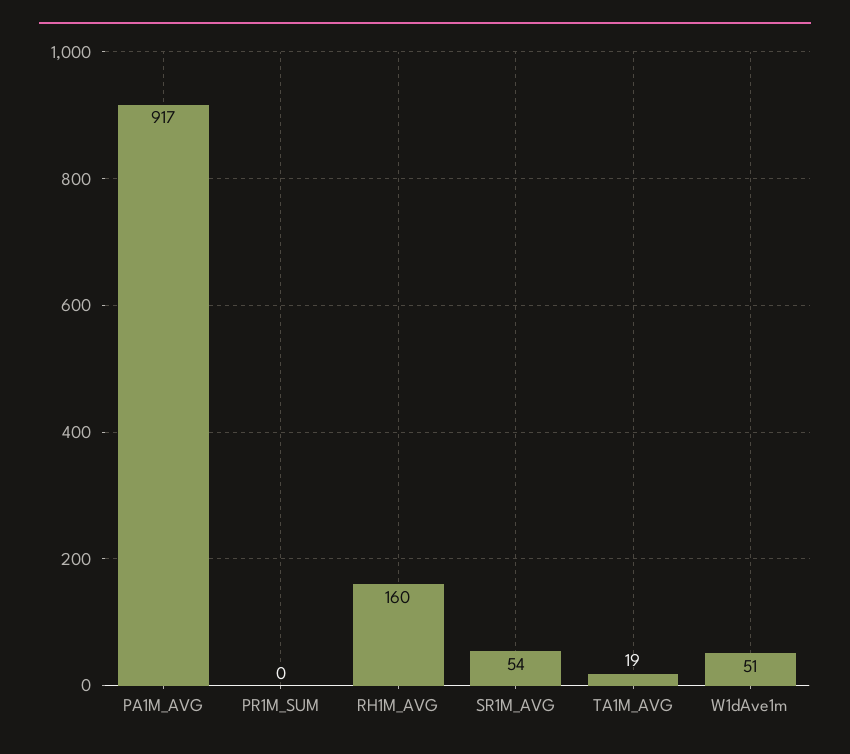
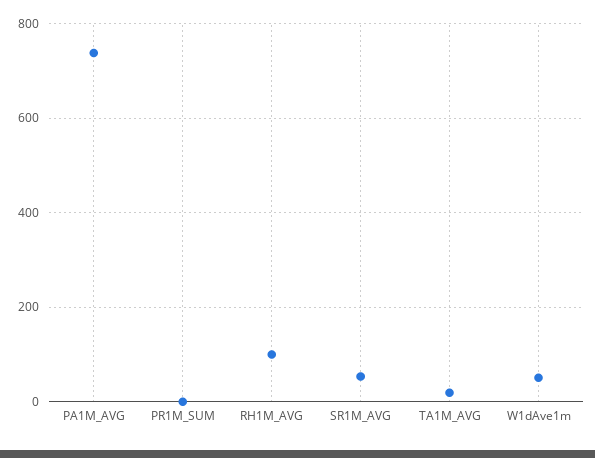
  {
-   "PA1M_AVG": 917,
+   "PA1M_AVG": 740,
    "PR1M_SUM": 0,
-   "RH1M_AVG": 160,
+   "RH1M_AVG": 100,
    "SR1M_AVG": 54,
    "TA1M_AVG": 19,
    "W1dAve1m": 51
  }

